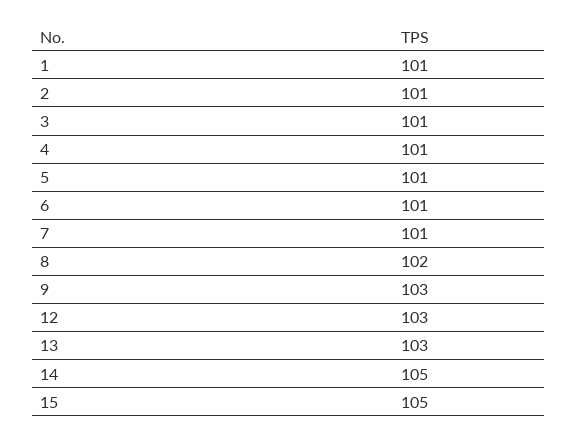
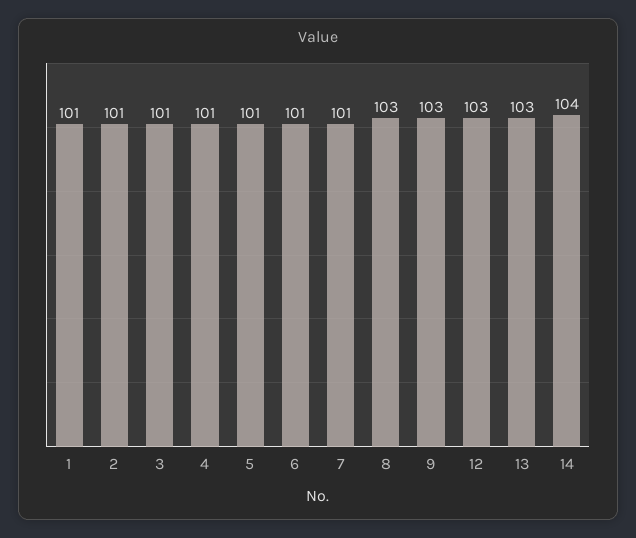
  {
    "1": 101,
    "2": 101,
    "3": 101,
    "4": 101,
    "5": 101,
    "6": 101,
    "7": 101,
-   "8": 102,
+   "8": 103,
    "9": 103,
    "12": 103,
    "13": 103,
-   "14": 105,
+   "14": 104
-   "15": 105
  }

